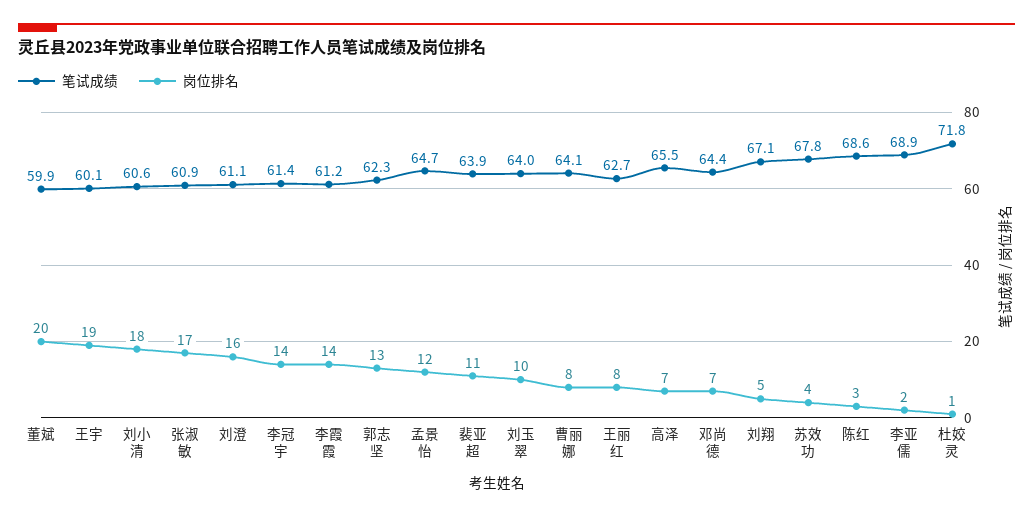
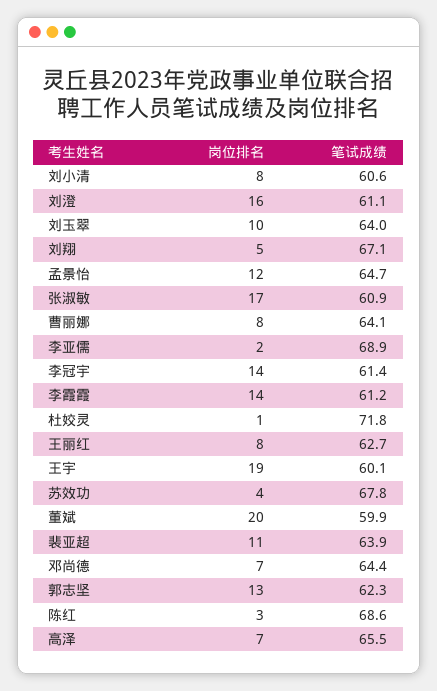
  {
    "笔试成绩": {
      "董斌": 59.9,
      "王宇": 60.1,
      "刘小清": 60.6,
      "张淑敏": 60.9,
      "刘澄": 61.1,
      "李冠宇": 61.4,
      "李霞霞": 61.2,
      "郭志坚": 62.3,
      "孟景怡": 64.7,
      "裴亚超": 63.9,
      "刘玉翠": 64,
      "曹丽娜": 64.1,
      "王丽红": 62.7,
      "高泽": 65.5,
      "邓尚德": 64.4,
      "刘翔": 67.1,
      "苏效功": 67.8,
      "陈红": 68.6,
      "李亚儒": 68.9,
      "杜姣灵": 71.8
    },
    "岗位排名": {
      "董斌": 20,
      "王宇": 19,
-     "刘小清": 18,
+     "刘小清": 8,
      "张淑敏": 17,
      "刘澄": 16,
      "李冠宇": 14,
      "李霞霞": 14,
      "郭志坚": 13,
      "孟景怡": 12,
      "裴亚超": 11,
      "刘玉翠": 10,
      "曹丽娜": 8,
      "王丽红": 8,
      "高泽": 7,
      "邓尚德": 7,
      "刘翔": 5,
      "苏效功": 4,
      "陈红": 3,
      "李亚儒": 2,
      "杜姣灵": 1
    }
  }

